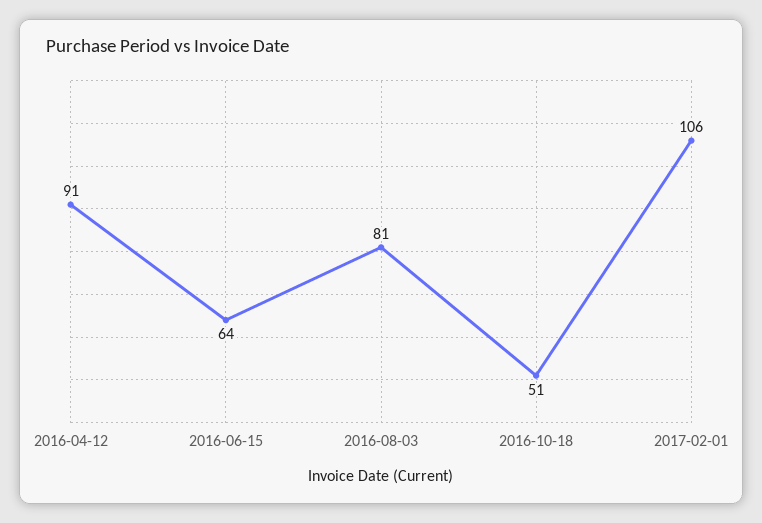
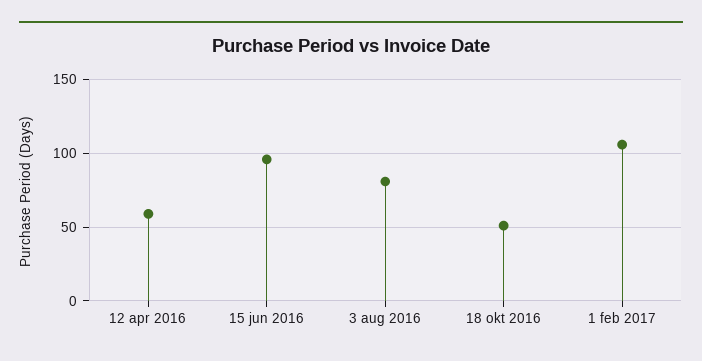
  {
-   "2016-04-12": 91,
+   "2016-04-12": 60,
-   "2016-06-15": 64,
+   "2016-06-15": 95,
    "2016-08-03": 81,
    "2016-10-18": 51,
    "2017-02-01": 106
  }

